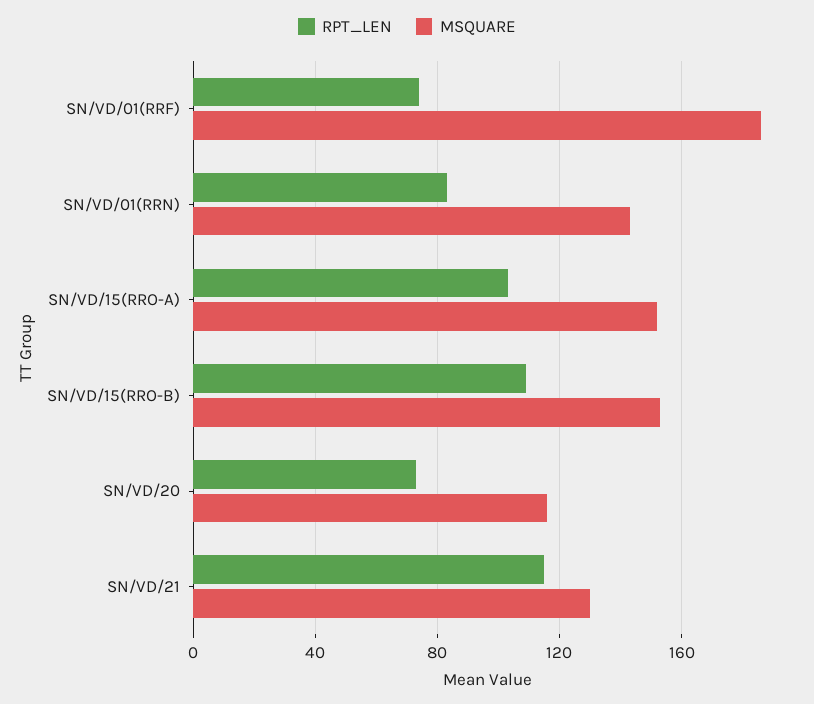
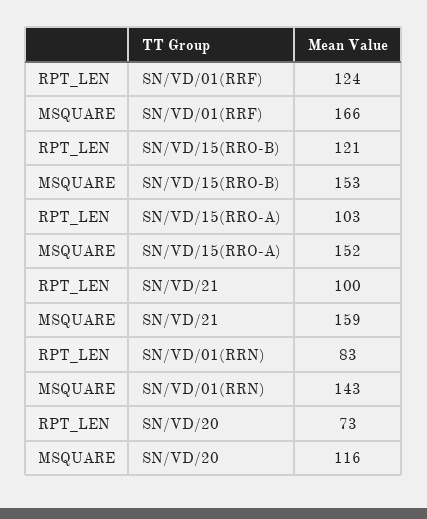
  {
    "RPT_LEN": {
-     "SN/VD/01(RRF)": 75,
+     "SN/VD/01(RRF)": 124,
      "SN/VD/01(RRN)": 83,
      "SN/VD/15(RRO-A)": 103,
-     "SN/VD/15(RRO-B)": 110,
+     "SN/VD/15(RRO-B)": 121,
      "SN/VD/20": 73,
-     "SN/VD/21": 115
+     "SN/VD/21": 100
    },
    "MSQUARE": {
-     "SN/VD/01(RRF)": 185,
+     "SN/VD/01(RRF)": 166,
      "SN/VD/01(RRN)": 143,
      "SN/VD/15(RRO-A)": 152,
      "SN/VD/15(RRO-B)": 153,
      "SN/VD/20": 116,
-     "SN/VD/21": 130
+     "SN/VD/21": 159
    }
  }

